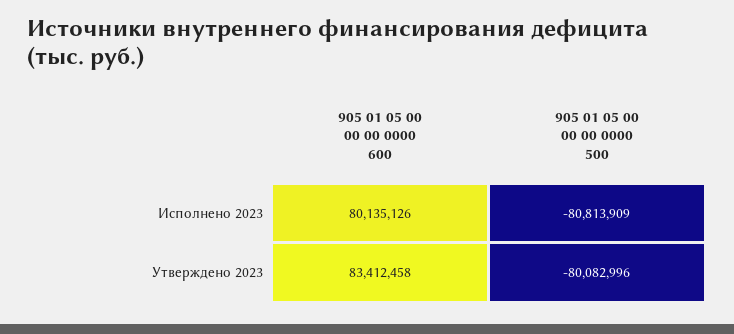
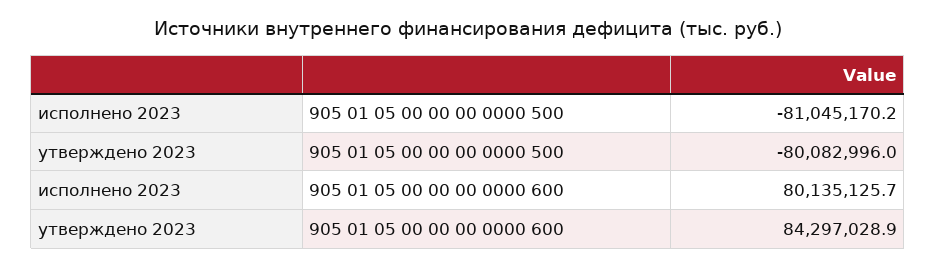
  {
    "905 01 05 00 00 00 0000 600": {
      "Исполнено 2023": 80135125.7,
-     "Утверждено 2023": 83412458
+     "Утверждено 2023": 84297028.9
    },
    "905 01 05 00 00 00 0000 500": {
-     "Исполнено 2023": -80813909,
+     "Исполнено 2023": -81045170.2,
      "Утверждено 2023": -80082996
    }
  }

